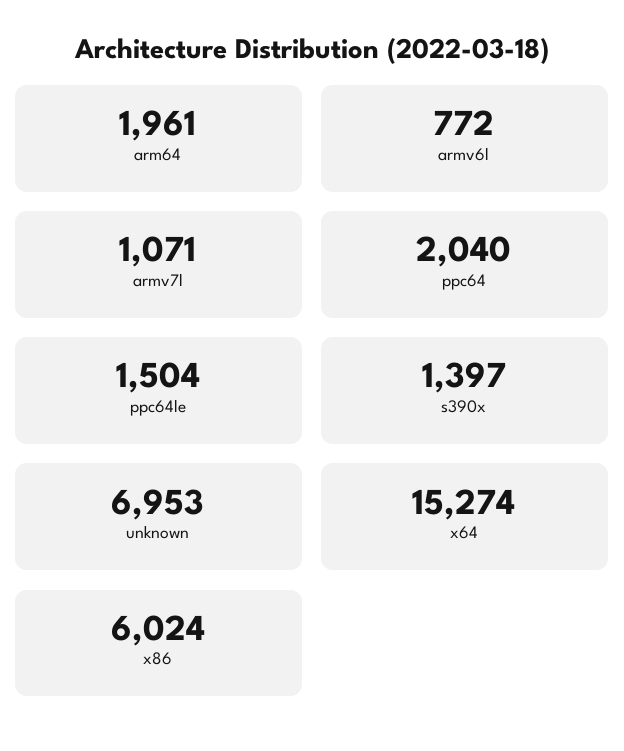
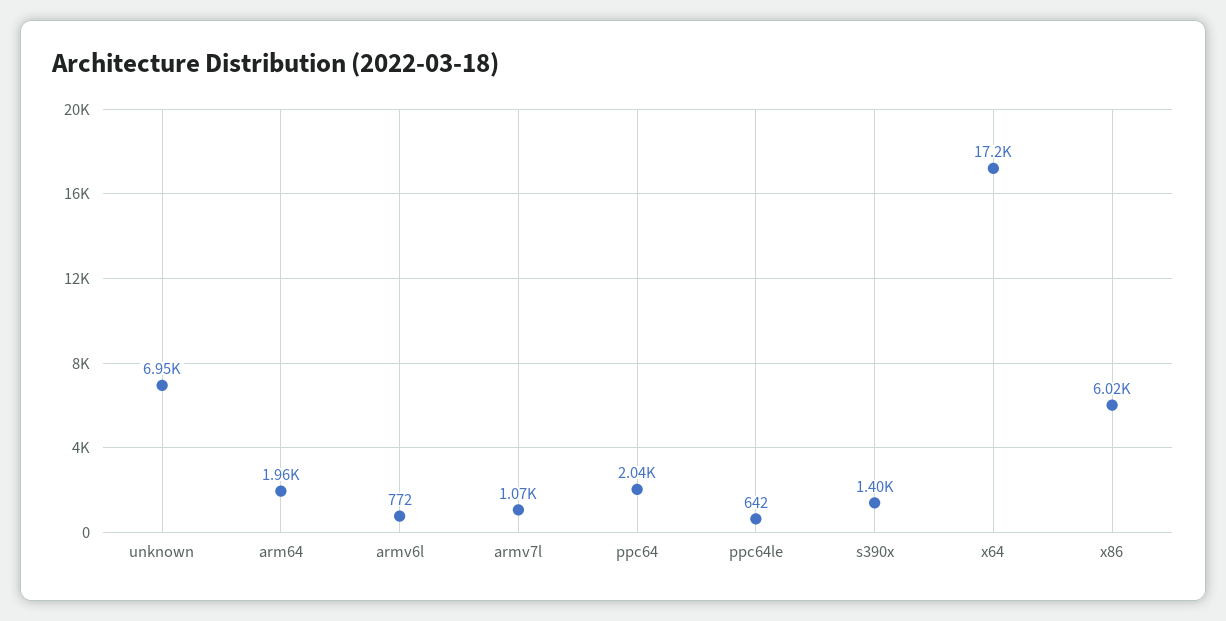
  {
    "arm64": 1961,
    "armv6l": 772,
    "armv7l": 1071,
    "ppc64": 2040,
-   "ppc64le": 1504,
+   "ppc64le": 642,
    "s390x": 1397,
    "unknown": 6953,
-   "x64": 15274,
+   "x64": 17200,
    "x86": 6024
  }

